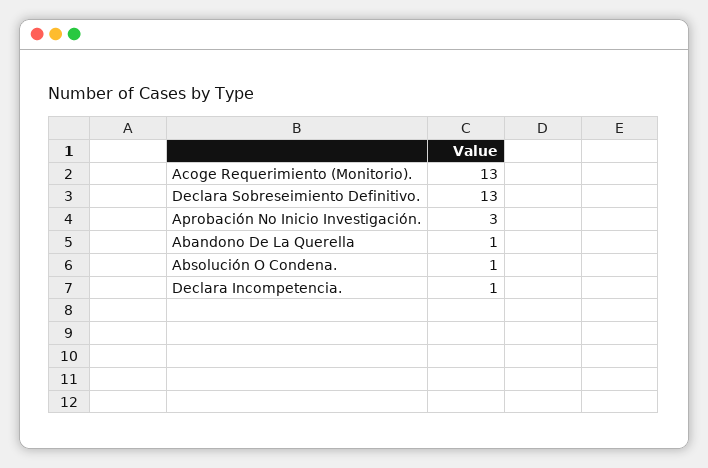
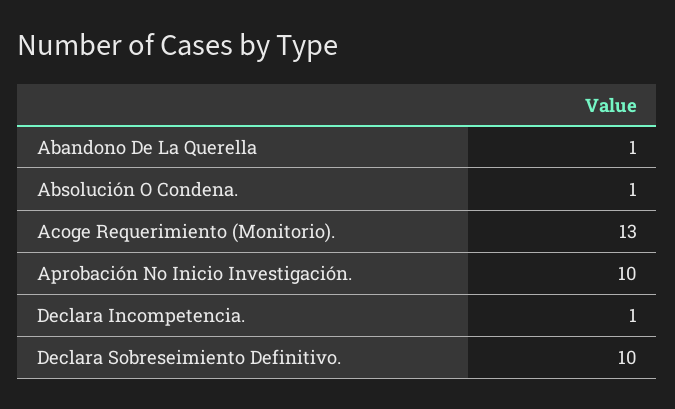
  {
    "Acoge Requerimiento (Monitorio).": 13,
-   "Declara Sobreseimiento Definitivo.": 13,
+   "Declara Sobreseimiento Definitivo.": 10,
-   "Aprobación No Inicio Investigación.": 3,
+   "Aprobación No Inicio Investigación.": 10,
    "Abandono De La Querella": 1,
    "Absolución O Condena.": 1,
    "Declara Incompetencia.": 1
  }

